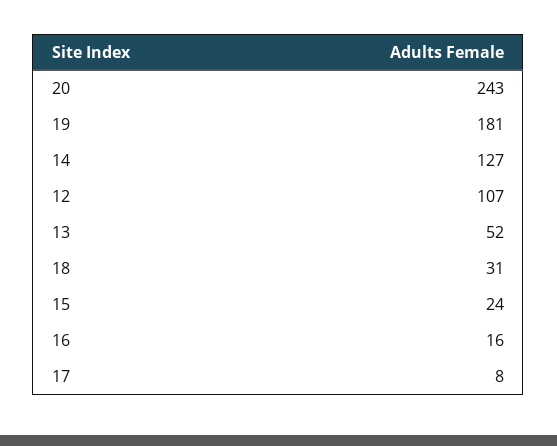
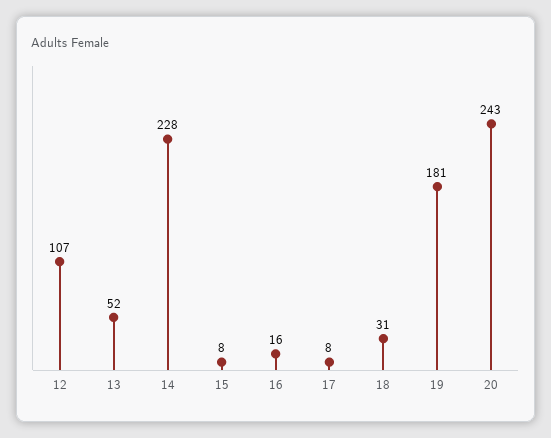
  {
    "20": 243,
    "19": 181,
-   "14": 127,
+   "14": 228,
    "12": 107,
    "13": 52,
    "18": 31,
-   "15": 24,
+   "15": 8,
    "16": 16,
    "17": 8
  }

